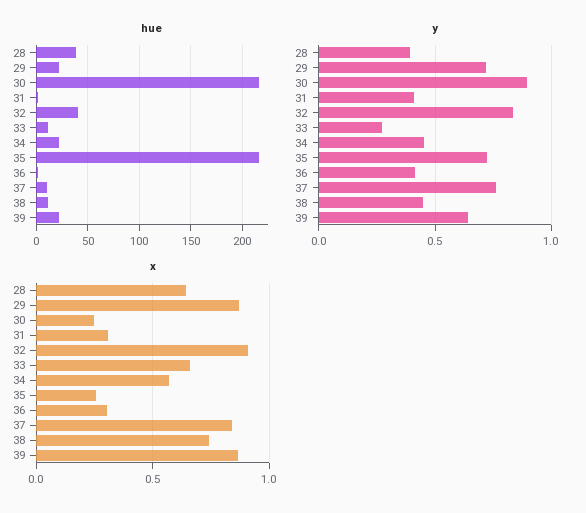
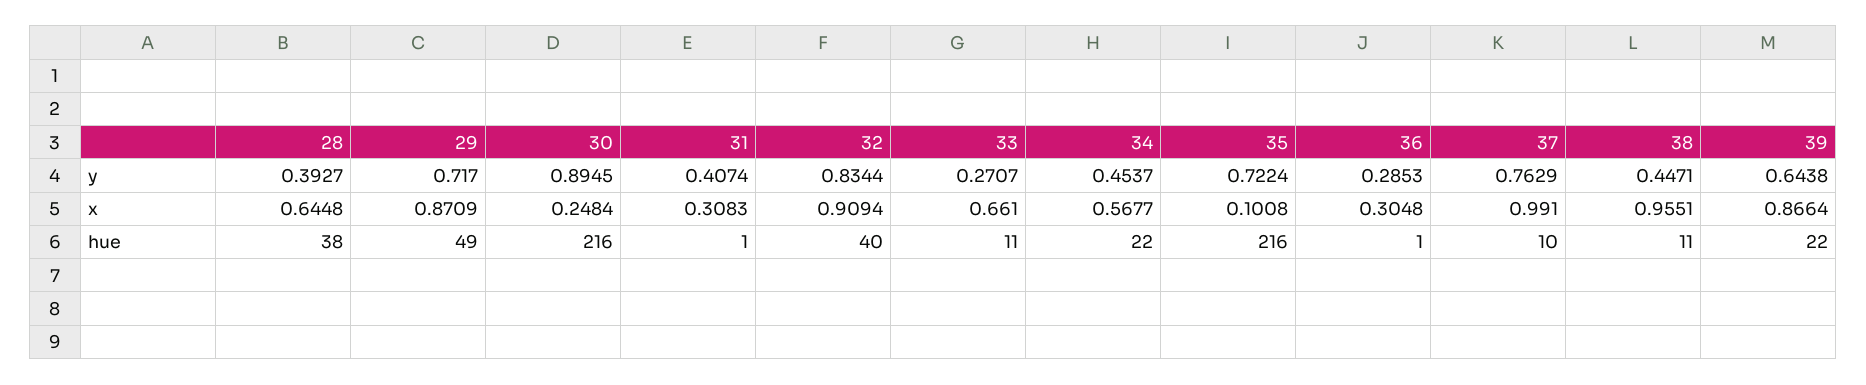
  {
    "hue": {
      "28": 38,
-     "29": 20,
+     "29": 49,
      "30": 216,
      "31": 1,
      "32": 40,
      "33": 11,
      "34": 22,
      "35": 216,
      "36": 1,
      "37": 10,
      "38": 11,
      "39": 22
    },
    "y": {
      "28": 0.3927,
      "29": 0.717,
      "30": 0.8945,
      "31": 0.4074,
      "32": 0.8344,
      "33": 0.2707,
      "34": 0.4537,
      "35": 0.7224,
-     "36": 0.4,
+     "36": 0.2853,
      "37": 0.7629,
      "38": 0.4471,
      "39": 0.6438
    },
    "x": {
      "28": 0.6448,
      "29": 0.8709,
      "30": 0.2484,
      "31": 0.3083,
      "32": 0.9094,
      "33": 0.661,
      "34": 0.5677,
-     "35": 0.25,
+     "35": 0.1008,
      "36": 0.3048,
-     "37": 0.85,
+     "37": 0.991,
-     "38": 0.75,
+     "38": 0.9551,
      "39": 0.8664
    }
  }

